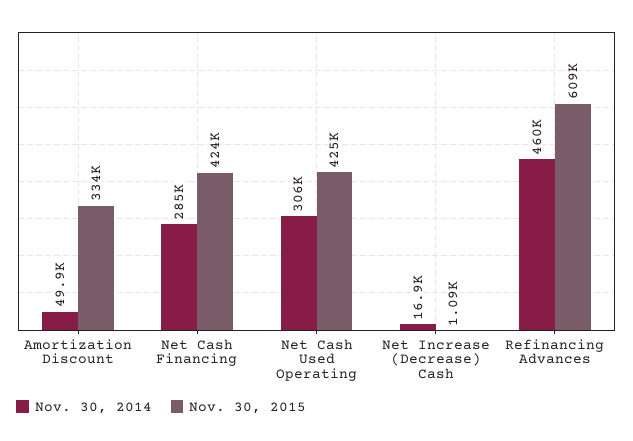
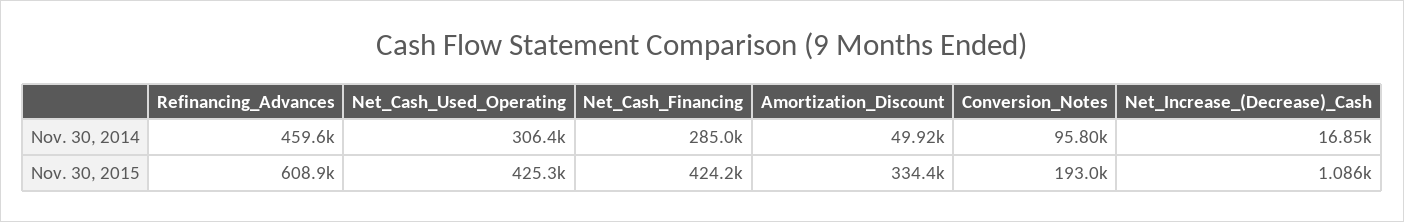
  {
    "Nov. 30, 2014": {
      "Amortization Discount": 49920,
      "Net Cash Financing": 285000,
      "Net Cash Used Operating": 306400,
      "Net Increase (Decrease) Cash": 16850,
-     "Refinancing Advances": 459600
+     "Refinancing Advances": 459600,
+     "Conversion_Notes": 95800
    },
    "Nov. 30, 2015": {
      "Amortization Discount": 334400,
      "Net Cash Financing": 424200,
      "Net Cash Used Operating": 425300,
      "Net Increase (Decrease) Cash": 1086,
-     "Refinancing Advances": 608900
+     "Refinancing Advances": 608900,
+     "Conversion_Notes": 193000
    }
  }

